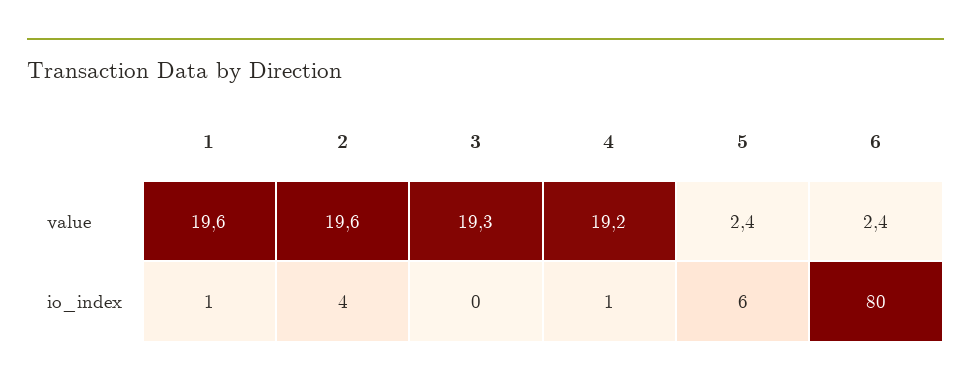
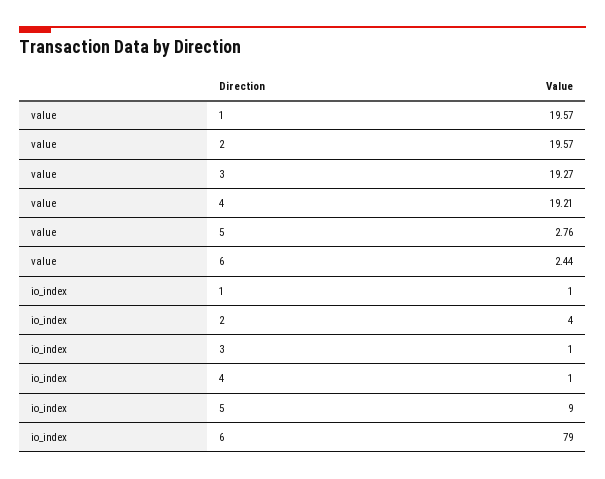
  {
    "1": {
      "value": 19.57,
      "io_index": 1
    },
    "2": {
      "value": 19.57,
      "io_index": 4
    },
    "3": {
      "value": 19.27,
-     "io_index": 0
+     "io_index": 1
    },
    "4": {
      "value": 19.21,
      "io_index": 1
    },
    "5": {
-     "value": 2.4,
+     "value": 2.76,
-     "io_index": 6
+     "io_index": 9
    },
    "6": {
      "value": 2.44,
-     "io_index": 80
+     "io_index": 79
    }
  }

